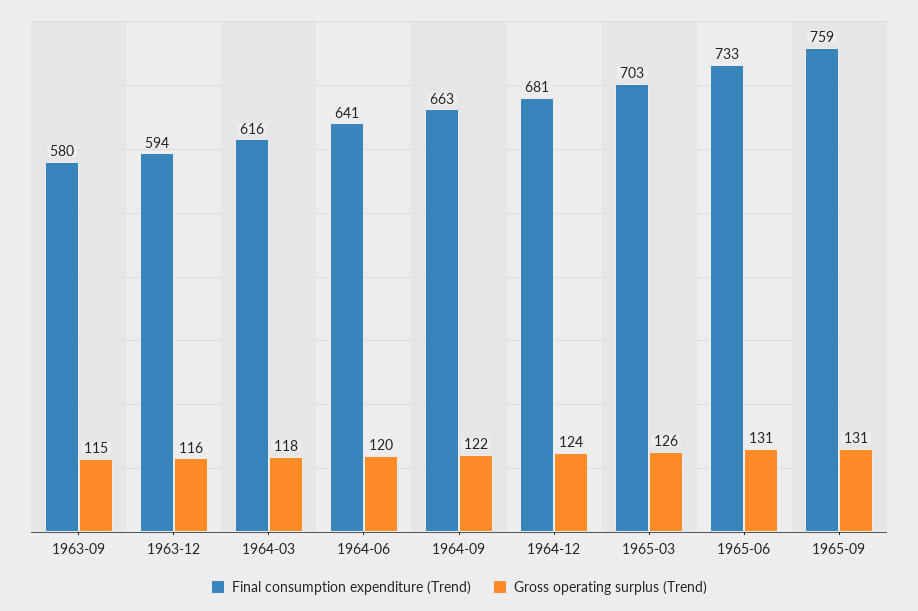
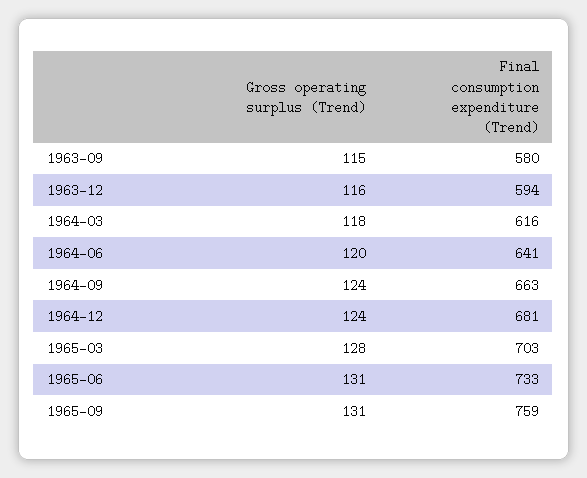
  {
    "Final consumption expenditure (Trend)": {
      "1963-09": 580,
      "1963-12": 594,
      "1964-03": 616,
      "1964-06": 641,
      "1964-09": 663,
      "1964-12": 681,
      "1965-03": 703,
      "1965-06": 733,
      "1965-09": 759
    },
    "Gross operating surplus (Trend)": {
      "1963-09": 115,
      "1963-12": 116,
      "1964-03": 118,
      "1964-06": 120,
-     "1964-09": 122,
+     "1964-09": 124,
      "1964-12": 124,
-     "1965-03": 126,
+     "1965-03": 128,
      "1965-06": 131,
      "1965-09": 131
    }
  }

